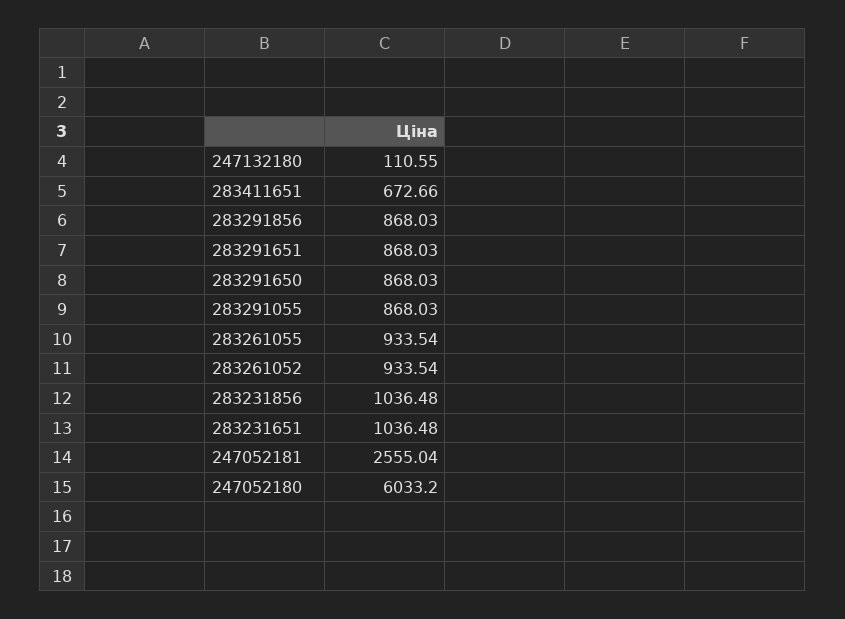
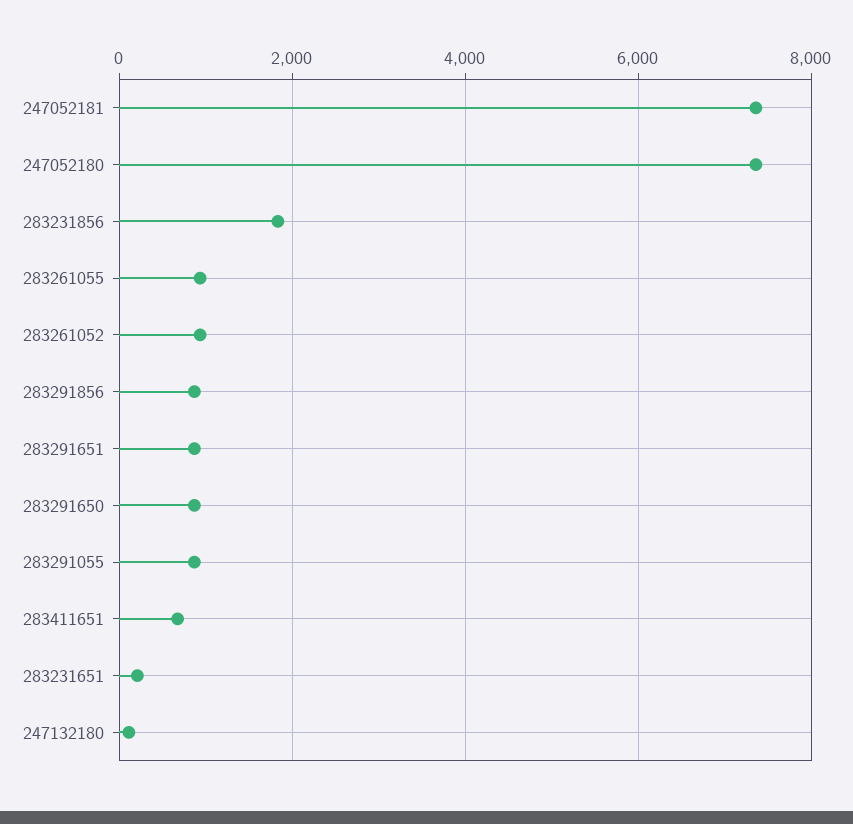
  {
    "247132180": 110.55,
    "283411651": 672.66,
    "283291856": 868.03,
    "283291651": 868.03,
    "283291650": 868.03,
    "283291055": 868.03,
    "283261055": 933.54,
    "283261052": 933.54,
-   "283231856": 1036.48,
+   "283231856": 1800,
-   "283231651": 1036.48,
+   "283231651": 200,
-   "247052181": 2555.04,
+   "247052181": 7400,
-   "247052180": 6033.2
+   "247052180": 7400
  }

